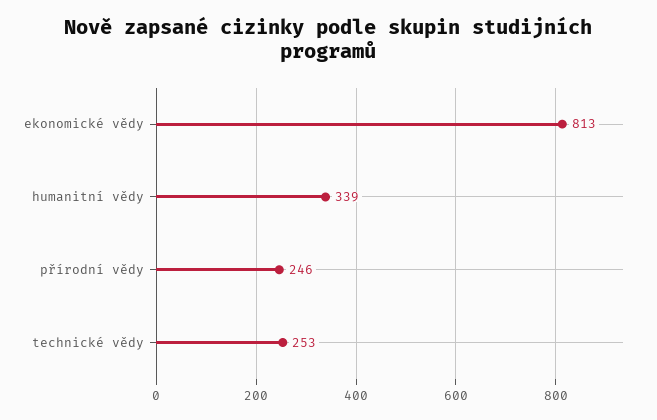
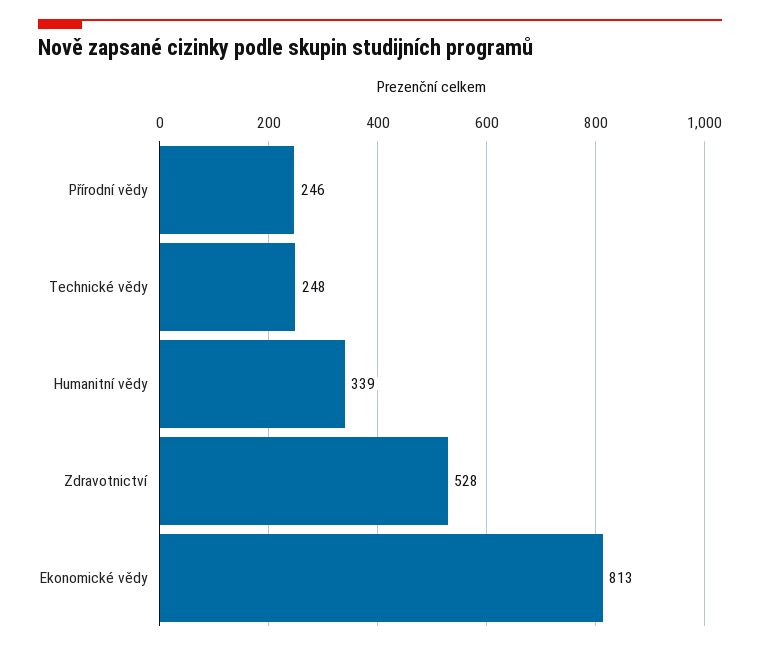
  {
    "ekonomické vědy": 813,
    "humanitní vědy": 339,
    "přírodní vědy": 246,
-   "technické vědy": 253
+   "technické vědy": 248,
+   "Zdravotnictví": 528
  }

